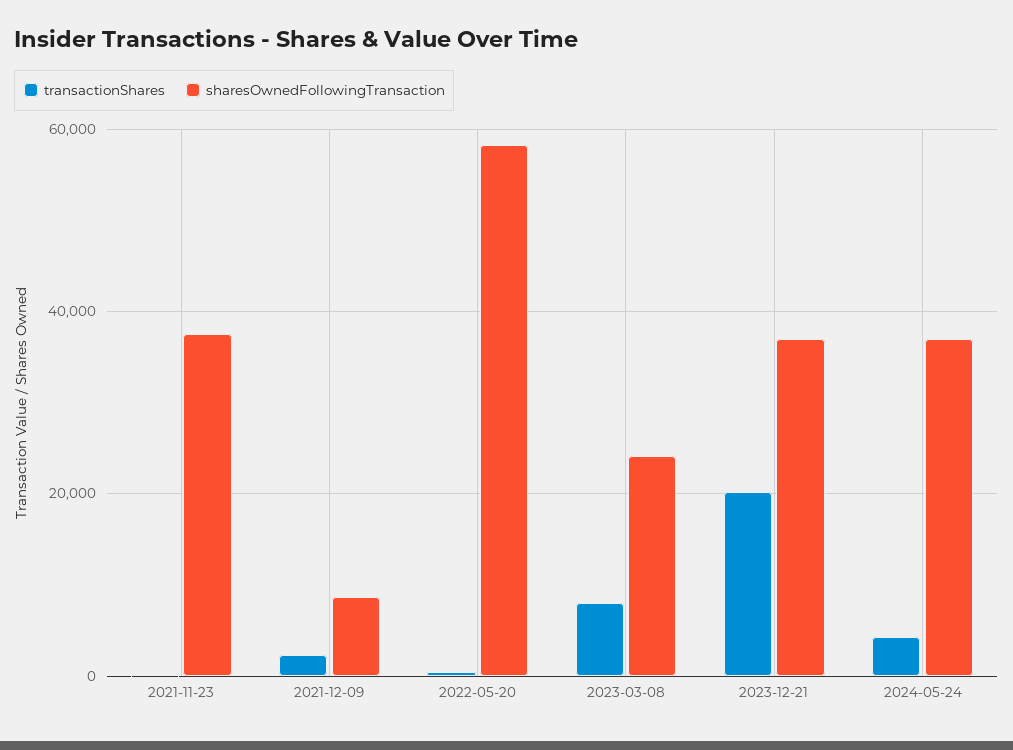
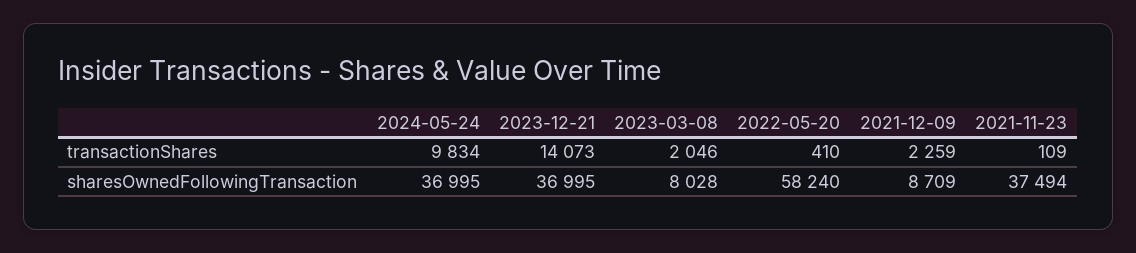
  {
    "transactionShares": {
      "2021-11-23": 109,
      "2021-12-09": 2259,
      "2022-05-20": 410,
-     "2023-03-08": 8000,
+     "2023-03-08": 2046,
-     "2023-12-21": 20000,
+     "2023-12-21": 14073,
-     "2024-05-24": 4000
+     "2024-05-24": 9834
    },
    "sharesOwnedFollowingTransaction": {
      "2021-11-23": 37494,
      "2021-12-09": 8709,
      "2022-05-20": 58240,
-     "2023-03-08": 24000,
+     "2023-03-08": 8028,
      "2023-12-21": 36995,
      "2024-05-24": 36995
    }
  }

